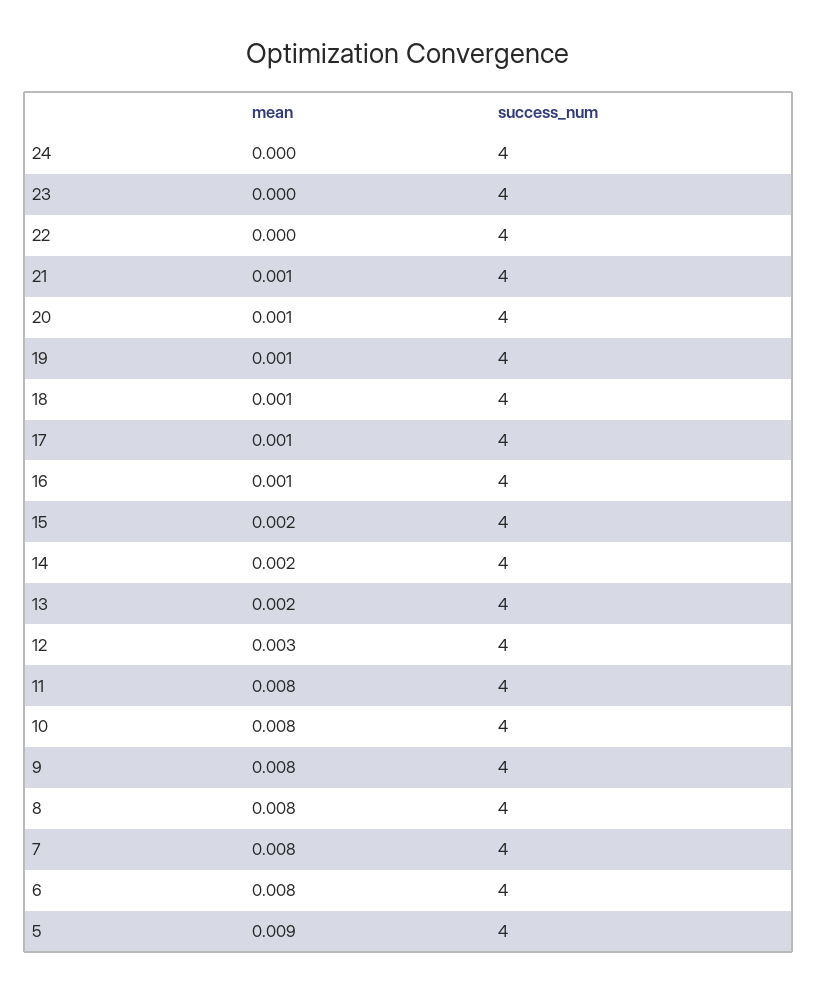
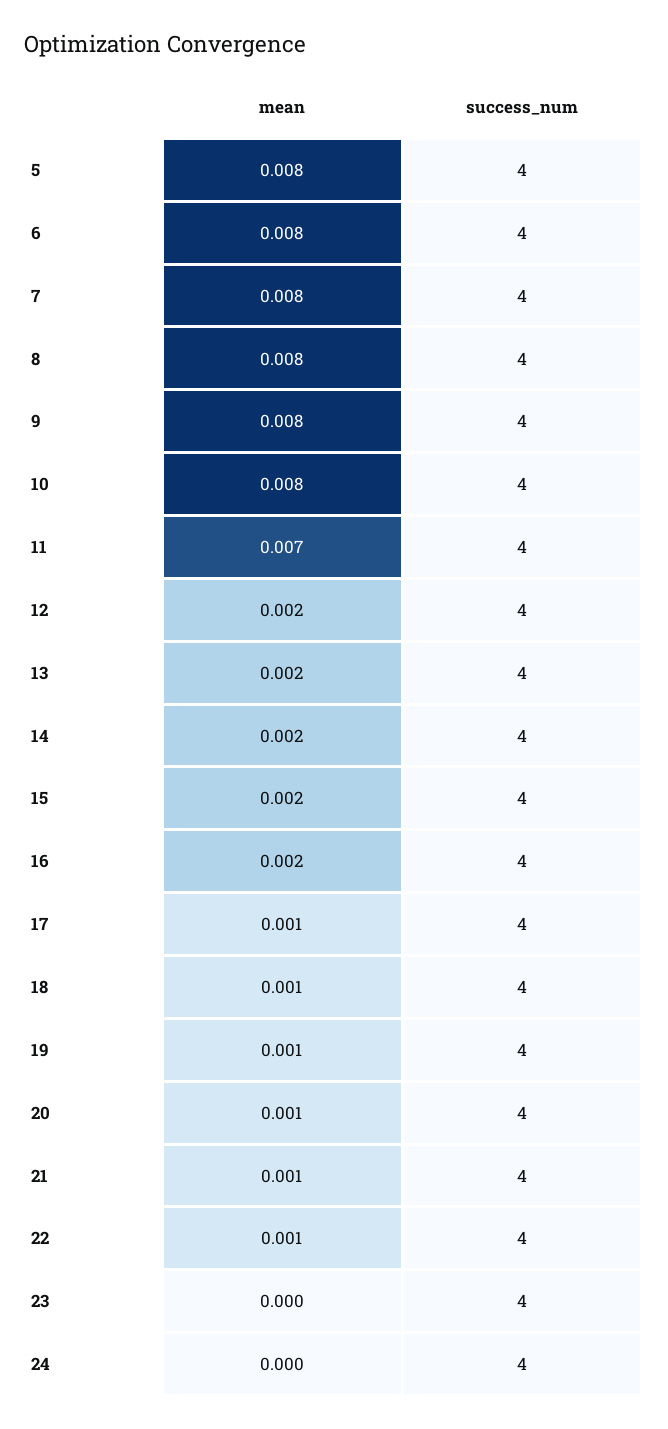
  {
    "mean": {
      "24": 0,
      "23": 0,
-     "22": 0,
+     "22": 0.001,
      "21": 0.001,
      "20": 0.001,
      "19": 0.001,
      "18": 0.001,
      "17": 0.001,
-     "16": 0.001,
+     "16": 0.002,
      "15": 0.002,
      "14": 0.002,
      "13": 0.002,
-     "12": 0.003,
+     "12": 0.002,
-     "11": 0.008,
+     "11": 0.007,
      "10": 0.008,
      "9": 0.008,
      "8": 0.008,
      "7": 0.008,
      "6": 0.008,
-     "5": 0.009
+     "5": 0.008
    },
    "success_num": {
      "24": 4,
      "23": 4,
      "22": 4,
      "21": 4,
      "20": 4,
      "19": 4,
      "18": 4,
      "17": 4,
      "16": 4,
      "15": 4,
      "14": 4,
      "13": 4,
      "12": 4,
      "11": 4,
      "10": 4,
      "9": 4,
      "8": 4,
      "7": 4,
      "6": 4,
      "5": 4
    }
  }

